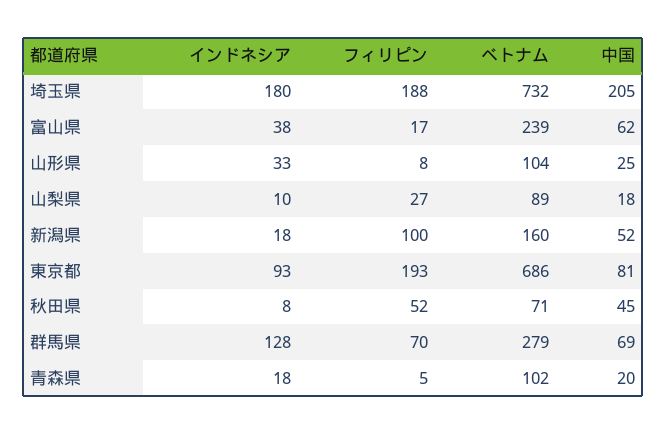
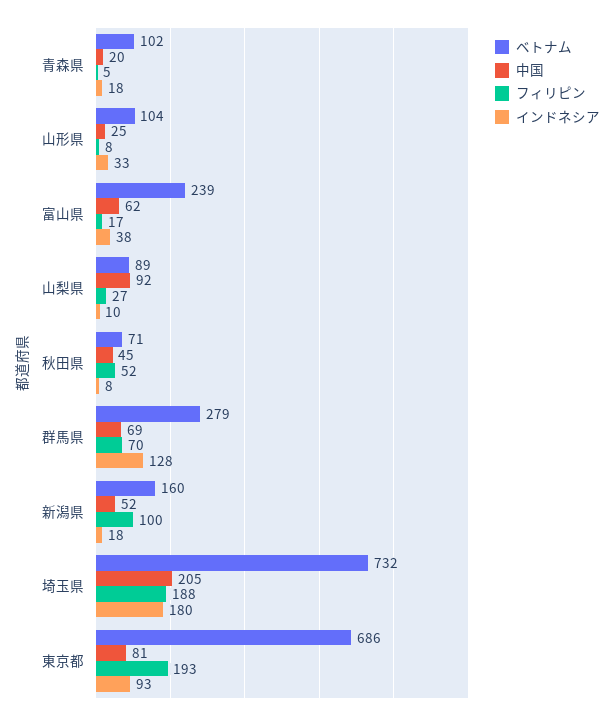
  {
    "インドネシア": {
      "埼玉県": 180,
      "富山県": 38,
      "山形県": 33,
      "山梨県": 10,
      "新潟県": 18,
      "東京都": 93,
      "秋田県": 8,
      "群馬県": 128,
      "青森県": 18
    },
    "フィリピン": {
      "埼玉県": 188,
      "富山県": 17,
      "山形県": 8,
      "山梨県": 27,
      "新潟県": 100,
      "東京都": 193,
      "秋田県": 52,
      "群馬県": 70,
      "青森県": 5
    },
    "ベトナム": {
      "埼玉県": 732,
      "富山県": 239,
      "山形県": 104,
      "山梨県": 89,
      "新潟県": 160,
      "東京都": 686,
      "秋田県": 71,
      "群馬県": 279,
      "青森県": 102
    },
    "中国": {
      "埼玉県": 205,
      "富山県": 62,
      "山形県": 25,
-     "山梨県": 18,
+     "山梨県": 92,
      "新潟県": 52,
      "東京都": 81,
      "秋田県": 45,
      "群馬県": 69,
      "青森県": 20
    }
  }

